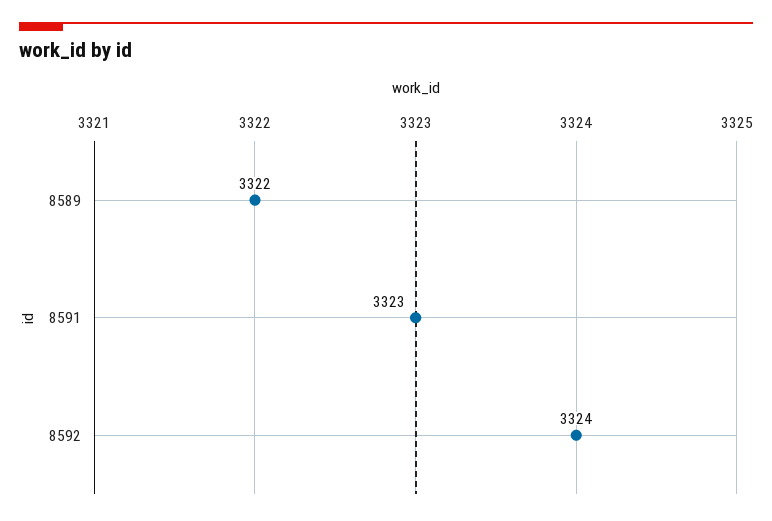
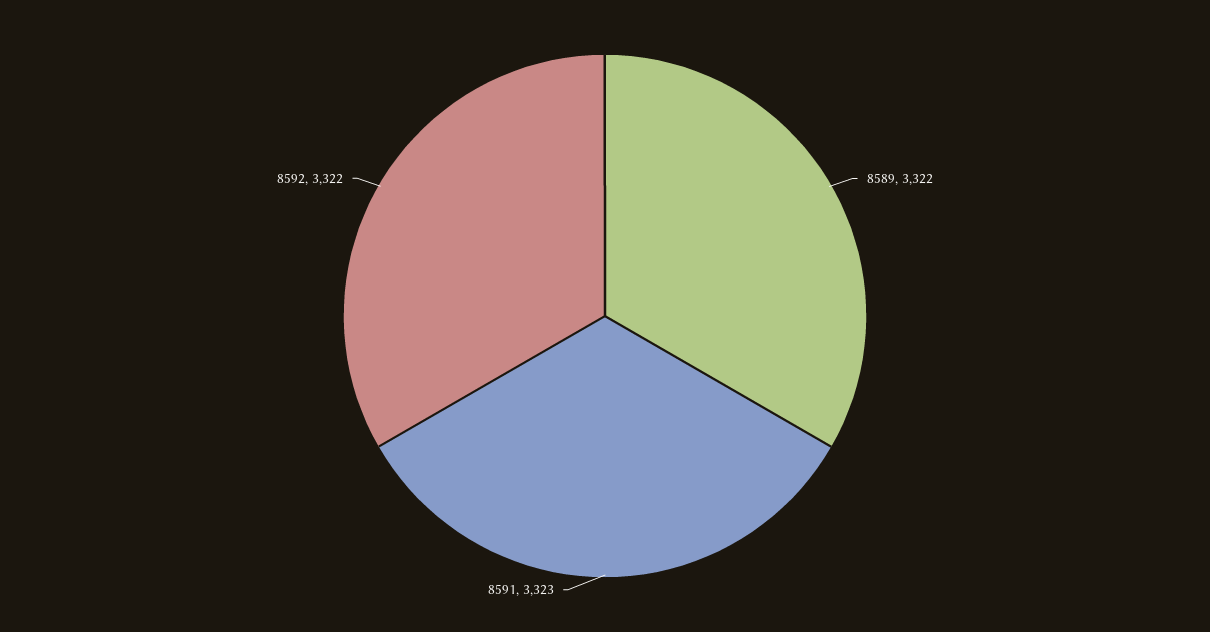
  {
    "8589": 3322,
    "8591": 3323,
-   "8592": 3324
+   "8592": 3322
  }

